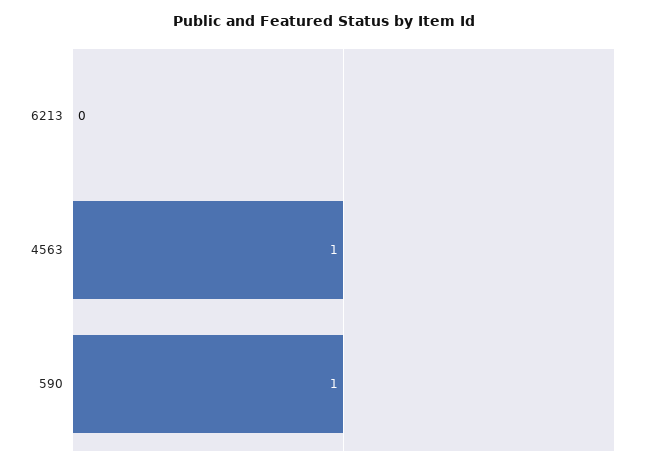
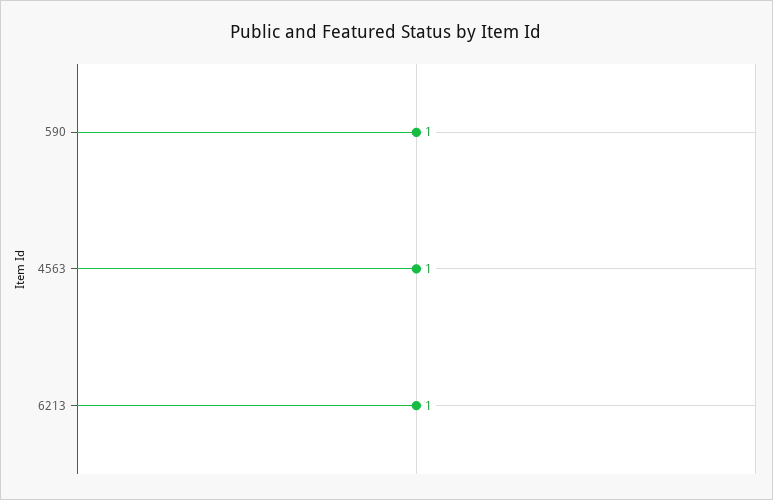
  {
-   "6213": 0,
+   "6213": 1,
    "4563": 1,
    "590": 1
  }

